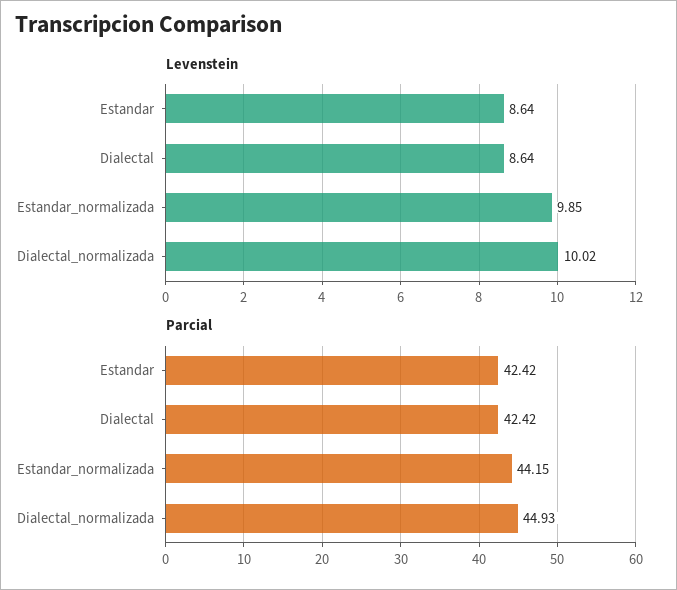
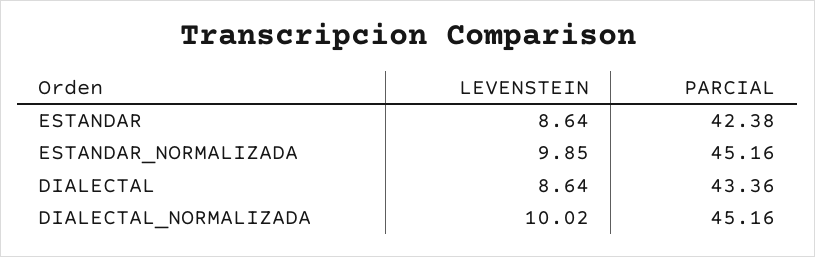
  {
    "Levenstein": {
      "Estandar": 8.64,
      "Dialectal": 8.64,
      "Estandar_normalizada": 9.85,
      "Dialectal_normalizada": 10.02
    },
    "Parcial": {
-     "Estandar": 42.42,
+     "Estandar": 42.38,
-     "Dialectal": 42.42,
+     "Dialectal": 43.36,
-     "Estandar_normalizada": 44.15,
+     "Estandar_normalizada": 45.16,
-     "Dialectal_normalizada": 44.93
+     "Dialectal_normalizada": 45.16
    }
  }

